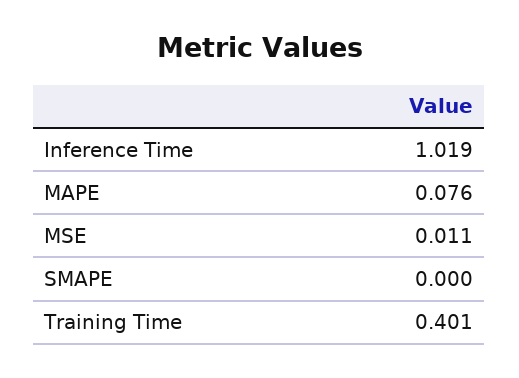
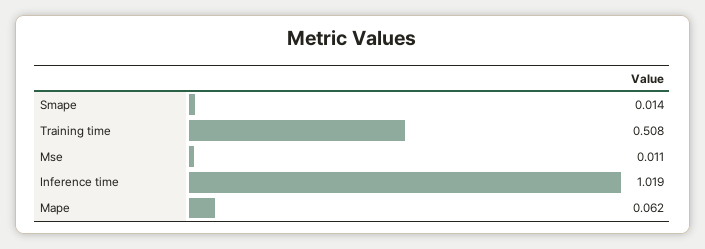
  {
    "Inference Time": 1.019,
-   "MAPE": 0.076,
+   "MAPE": 0.062,
    "MSE": 0.011,
-   "SMAPE": 0,
+   "SMAPE": 0.014,
-   "Training Time": 0.401
+   "Training Time": 0.508
  }

